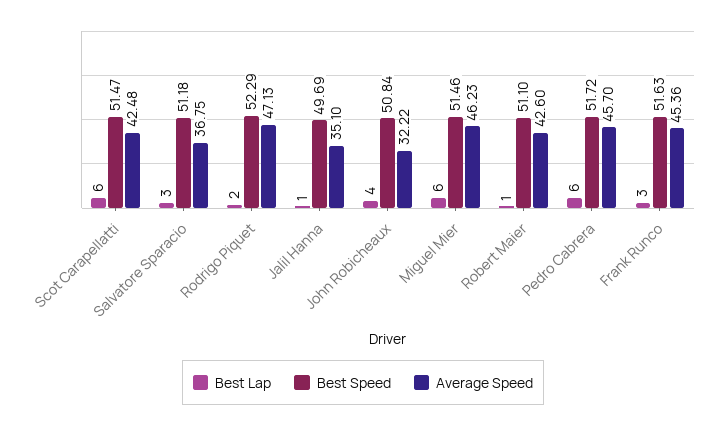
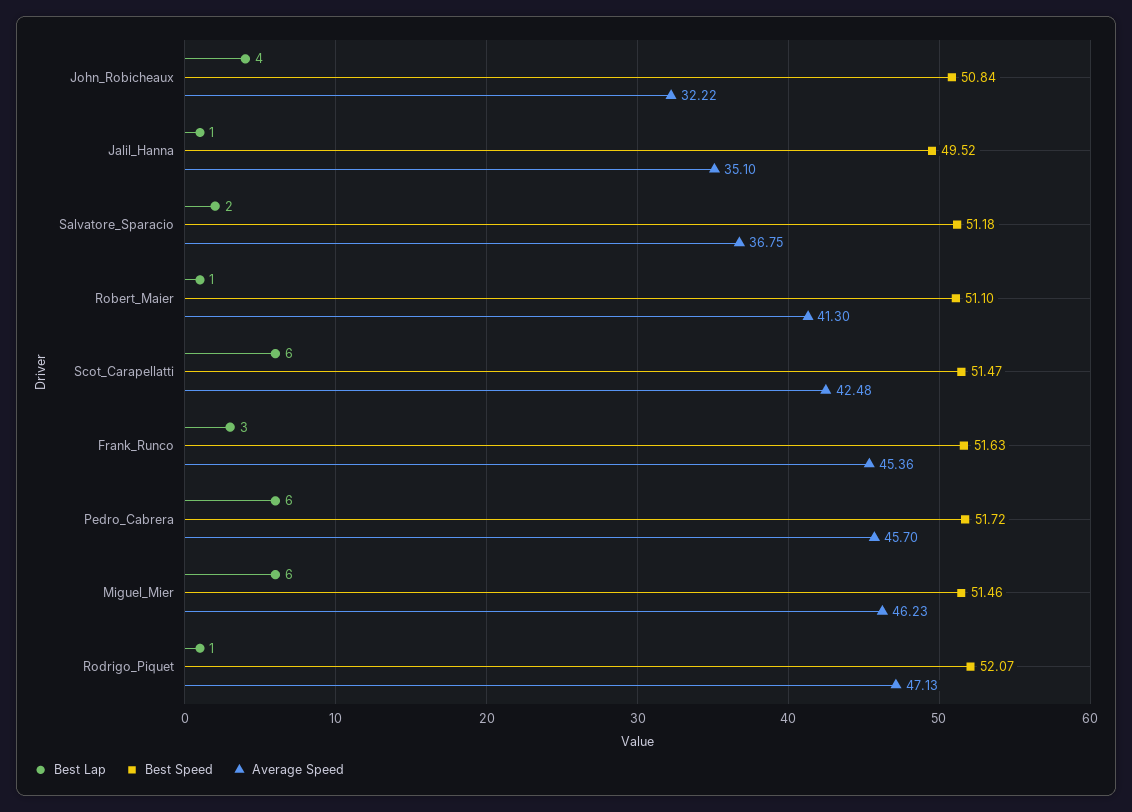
  {
    "Best Lap": {
      "Scot Carapellatti": 6,
-     "Salvatore Sparacio": 3,
+     "Salvatore Sparacio": 2,
-     "Rodrigo Piquet": 2,
+     "Rodrigo Piquet": 1,
      "Jalil Hanna": 1,
      "John Robicheaux": 4,
      "Miguel Mier": 6,
      "Robert Maier": 1,
      "Pedro Cabrera": 6,
      "Frank Runco": 3
    },
    "Best Speed": {
      "Scot Carapellatti": 51.47,
      "Salvatore Sparacio": 51.18,
-     "Rodrigo Piquet": 52.29,
+     "Rodrigo Piquet": 52.07,
-     "Jalil Hanna": 49.69,
+     "Jalil Hanna": 49.52,
      "John Robicheaux": 50.84,
      "Miguel Mier": 51.46,
      "Robert Maier": 51.1,
      "Pedro Cabrera": 51.72,
      "Frank Runco": 51.63
    },
    "Average Speed": {
      "Scot Carapellatti": 42.48,
      "Salvatore Sparacio": 36.75,
      "Rodrigo Piquet": 47.13,
      "Jalil Hanna": 35.1,
      "John Robicheaux": 32.22,
      "Miguel Mier": 46.23,
-     "Robert Maier": 42.6,
+     "Robert Maier": 41.3,
      "Pedro Cabrera": 45.7,
      "Frank Runco": 45.36
    }
  }

